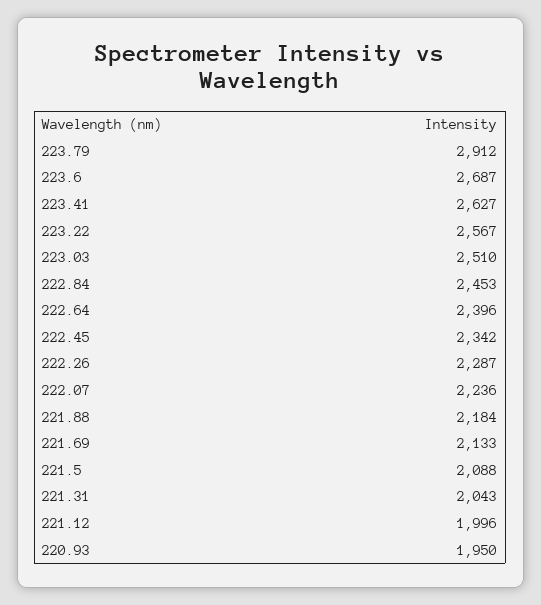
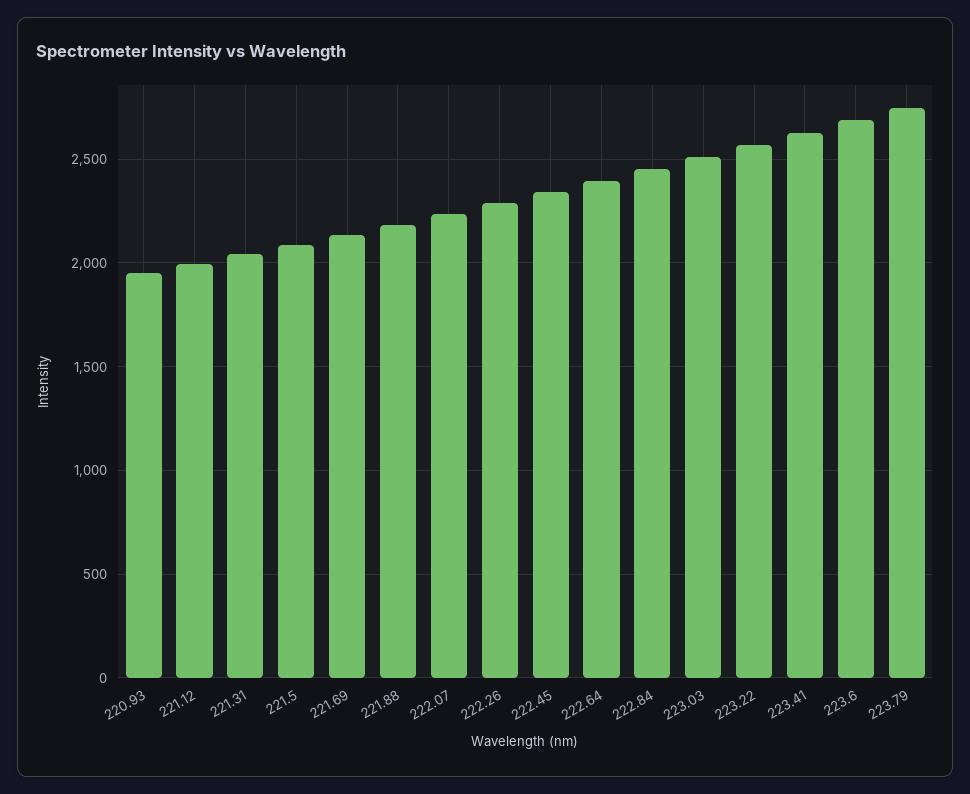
  {
-   "223.79": 2912,
+   "223.79": 2750,
    "223.6": 2687,
    "223.41": 2627,
    "223.22": 2567,
    "223.03": 2510,
    "222.84": 2453,
    "222.64": 2396,
    "222.45": 2342,
    "222.26": 2287,
    "222.07": 2236,
    "221.88": 2184,
    "221.69": 2133,
    "221.5": 2088,
    "221.31": 2043,
    "221.12": 1996,
    "220.93": 1950
  }

